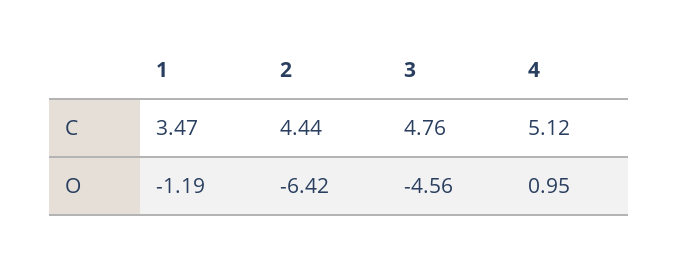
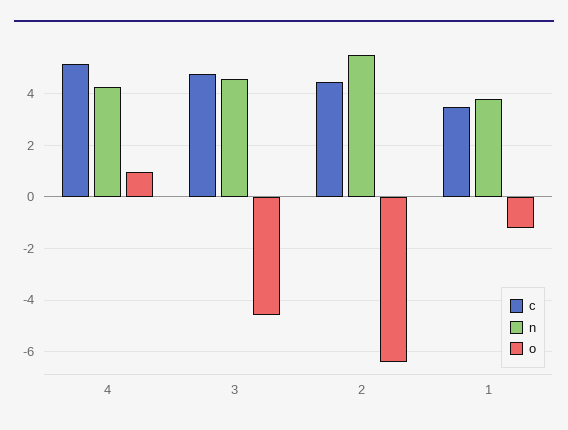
  {
    "C": {
      "1": 3.47,
      "2": 4.44,
      "3": 4.76,
      "4": 5.12
    },
    "O": {
      "1": -1.19,
      "2": -6.42,
      "3": -4.56,
      "4": 0.95
-   }
+   },
+   "n": {
+     "4": 4.25,
+     "3": 4.5,
+     "2": 5.5,
+     "1": 3.75
+   }
  }

